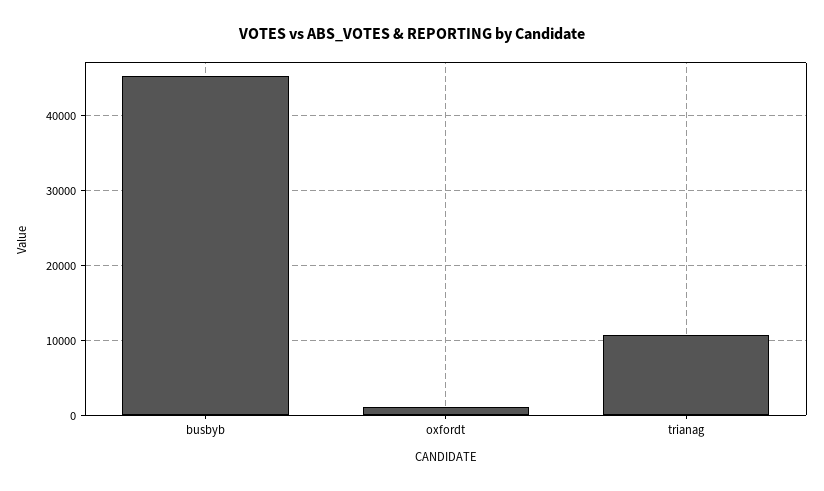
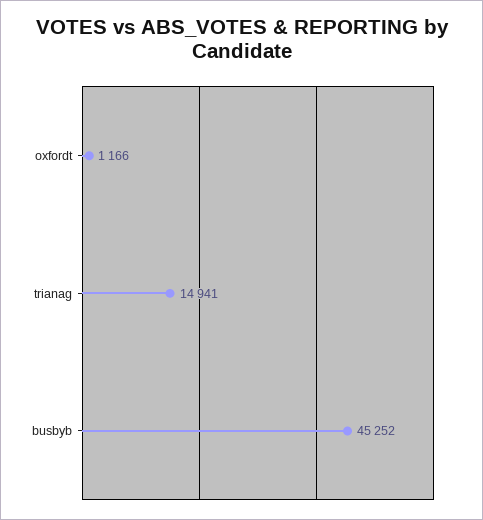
  {
    "busbyb": 45252,
    "oxfordt": 1166,
-   "trianag": 11000
+   "trianag": 14941
  }

